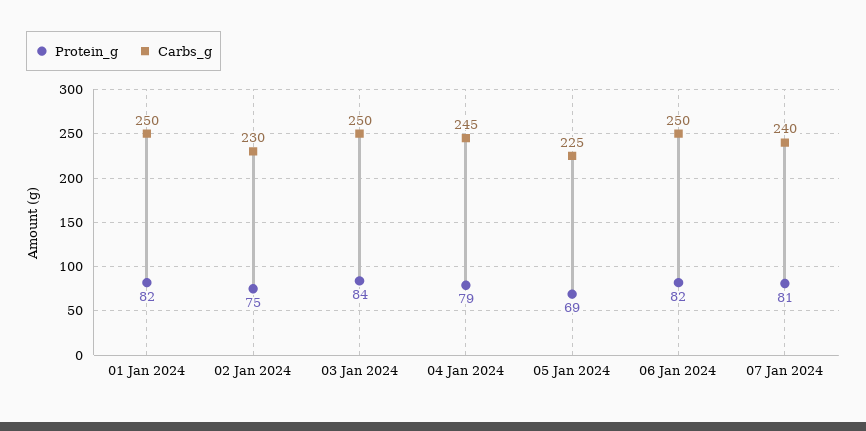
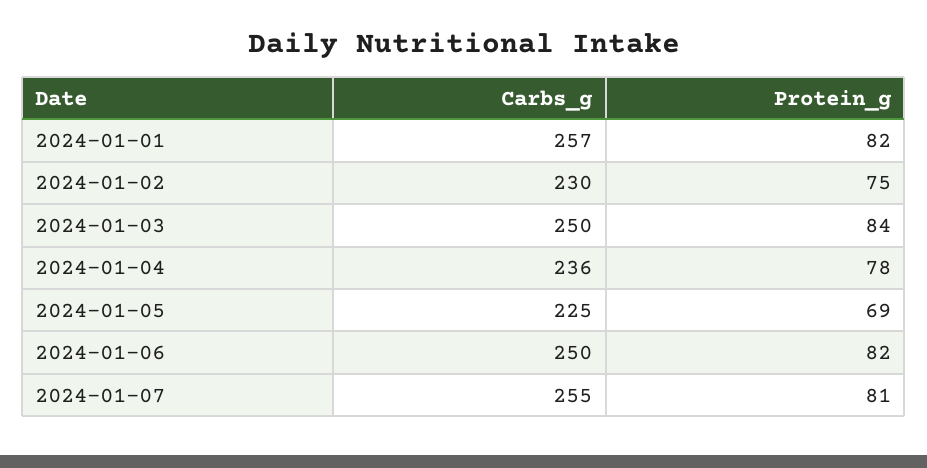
  {
    "Protein_g": {
      "01 Jan 2024": 82,
      "02 Jan 2024": 75,
      "03 Jan 2024": 84,
-     "04 Jan 2024": 79,
+     "04 Jan 2024": 78,
      "05 Jan 2024": 69,
      "06 Jan 2024": 82,
      "07 Jan 2024": 81
    },
    "Carbs_g": {
-     "01 Jan 2024": 250,
+     "01 Jan 2024": 257,
      "02 Jan 2024": 230,
      "03 Jan 2024": 250,
-     "04 Jan 2024": 245,
+     "04 Jan 2024": 236,
      "05 Jan 2024": 225,
      "06 Jan 2024": 250,
-     "07 Jan 2024": 240
+     "07 Jan 2024": 255
    }
  }

